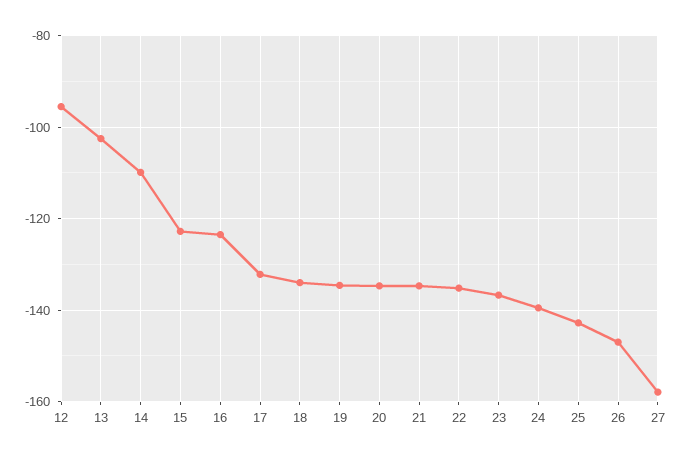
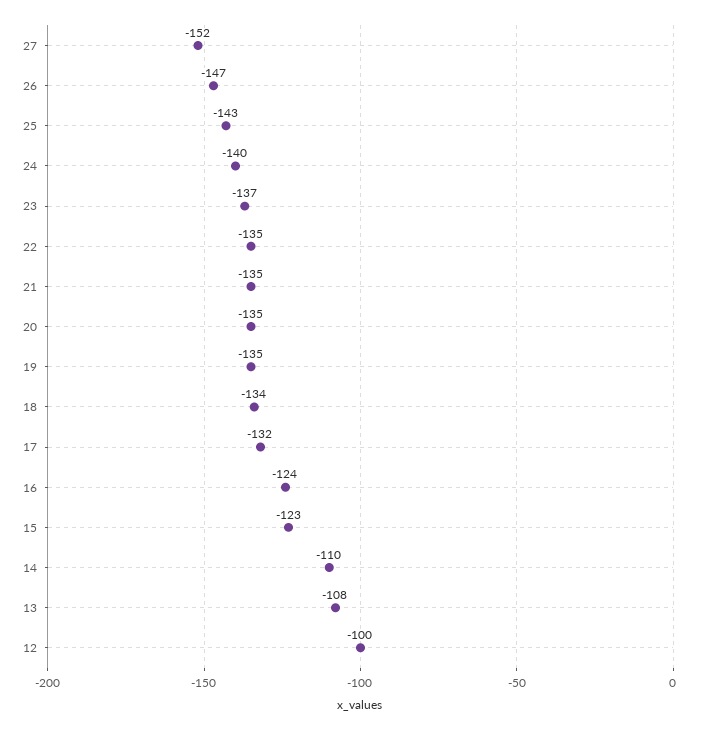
  {
-   "12": -96,
+   "12": -100,
-   "13": -102,
+   "13": -108,
    "14": -110,
    "15": -123,
    "16": -124,
    "17": -132,
    "18": -134,
    "19": -135,
    "20": -135,
    "21": -135,
    "22": -135,
    "23": -137,
    "24": -140,
    "25": -143,
    "26": -147,
-   "27": -158
+   "27": -152
  }

